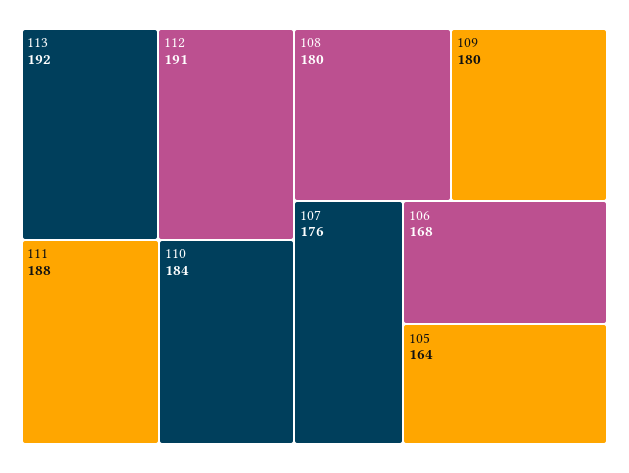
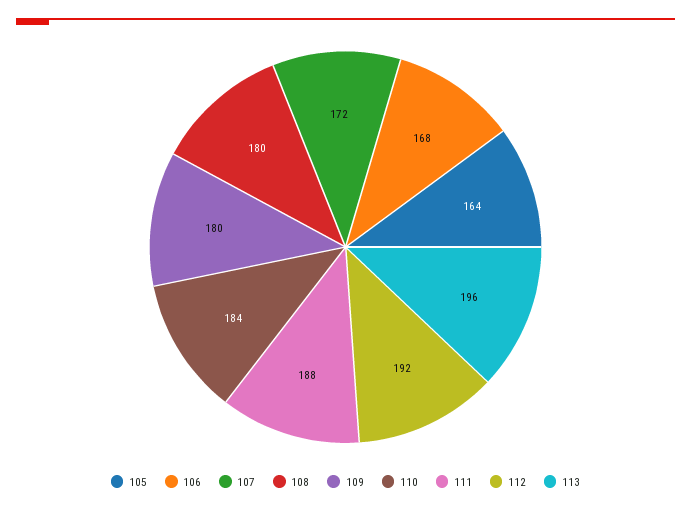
  {
-   "113": 192,
+   "113": 196,
-   "112": 191,
+   "112": 192,
    "111": 188,
    "110": 184,
    "108": 180,
    "109": 180,
-   "107": 176,
+   "107": 172,
    "106": 168,
    "105": 164
  }

